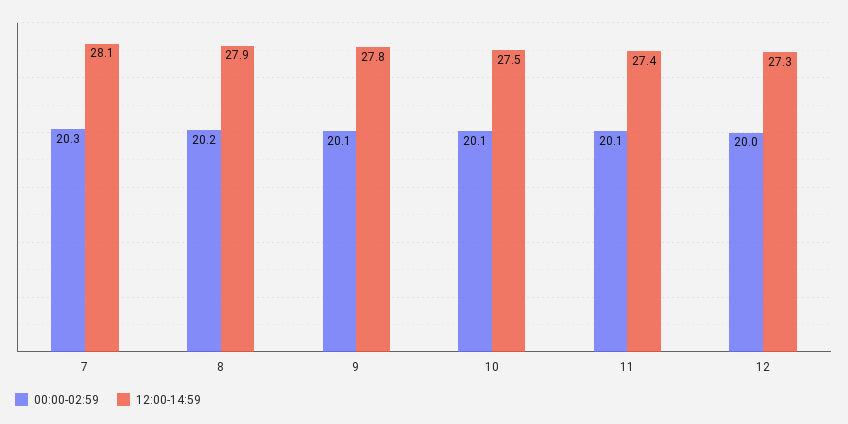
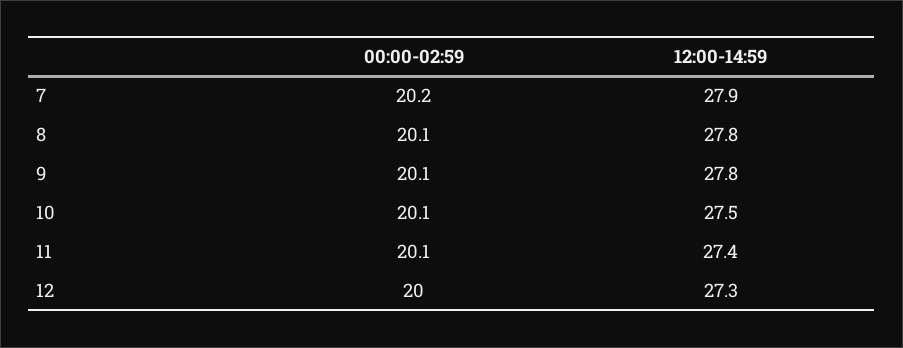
  {
    "00:00-02:59": {
-     "7": 20.3,
+     "7": 20.2,
-     "8": 20.2,
+     "8": 20.1,
      "9": 20.1,
      "10": 20.1,
      "11": 20.1,
      "12": 20
    },
    "12:00-14:59": {
-     "7": 28.1,
+     "7": 27.9,
-     "8": 27.9,
+     "8": 27.8,
      "9": 27.8,
      "10": 27.5,
      "11": 27.4,
      "12": 27.3
    }
  }

